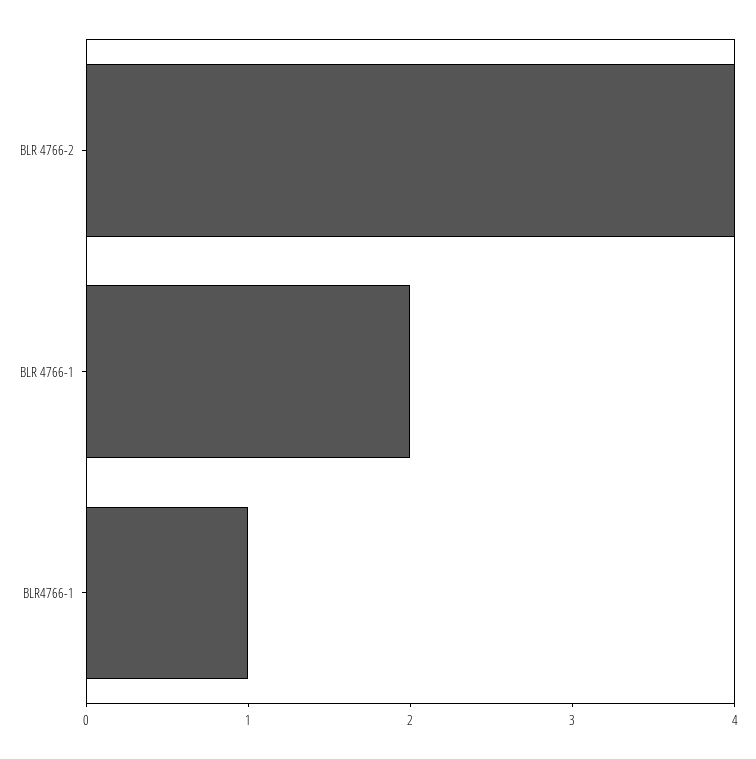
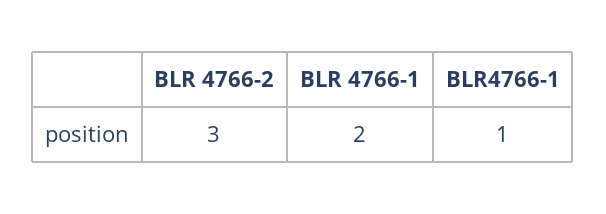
  {
-   "BLR 4766-2": 4,
+   "BLR 4766-2": 3,
    "BLR 4766-1": 2,
    "BLR4766-1": 1
  }

